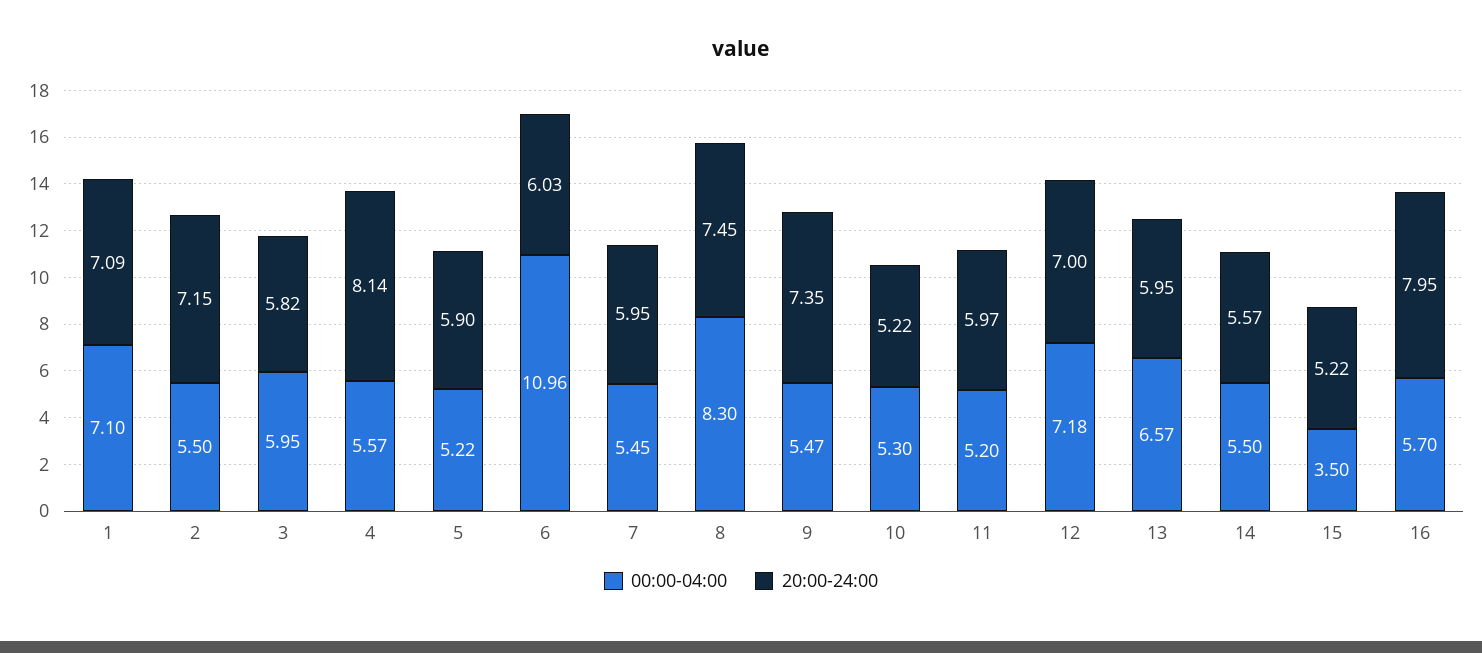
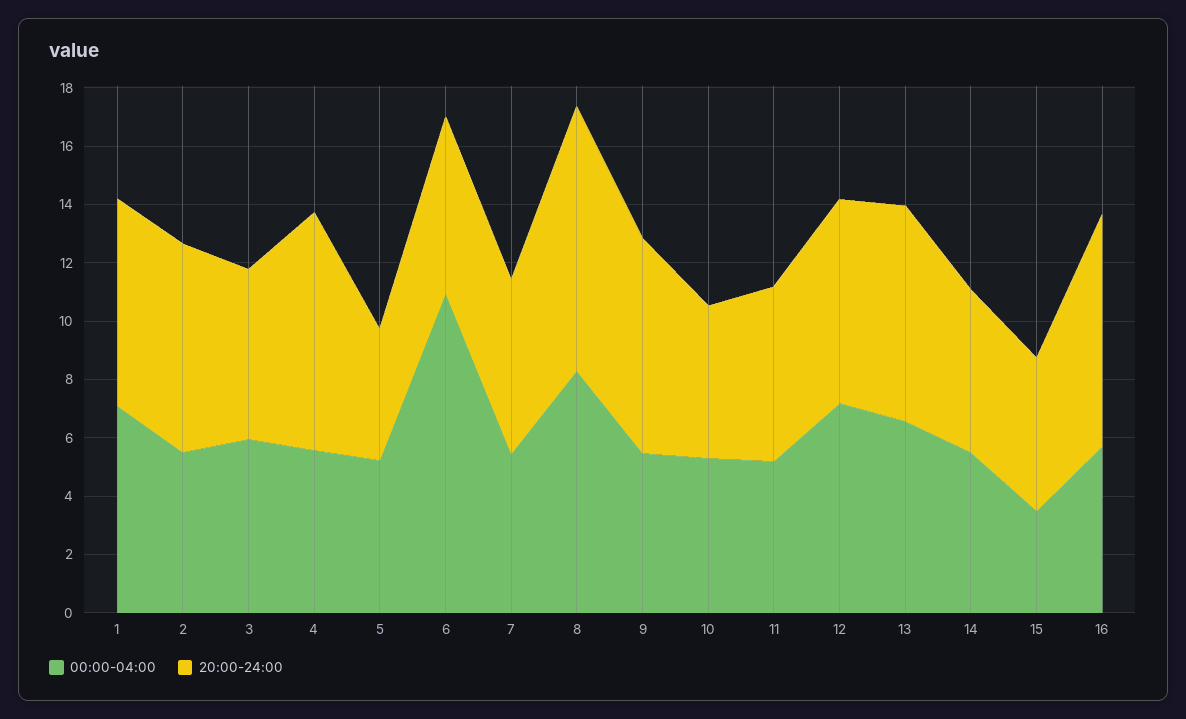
  {
    "00:00-04:00": {
      "1": 7.1,
      "2": 5.5,
      "3": 5.95,
      "4": 5.57,
      "5": 5.22,
      "6": 10.96,
      "7": 5.45,
      "8": 8.3,
      "9": 5.47,
      "10": 5.3,
      "11": 5.2,
      "12": 7.18,
      "13": 6.57,
      "14": 5.5,
      "15": 3.5,
      "16": 5.7
    },
    "20:00-24:00": {
      "1": 7.09,
      "2": 7.15,
      "3": 5.82,
      "4": 8.14,
-     "5": 5.9,
+     "5": 4.5,
      "6": 6.03,
      "7": 5.95,
-     "8": 7.45,
+     "8": 9,
      "9": 7.35,
      "10": 5.22,
      "11": 5.97,
      "12": 7,
-     "13": 5.95,
+     "13": 7.5,
      "14": 5.57,
      "15": 5.22,
      "16": 7.95
    }
  }

